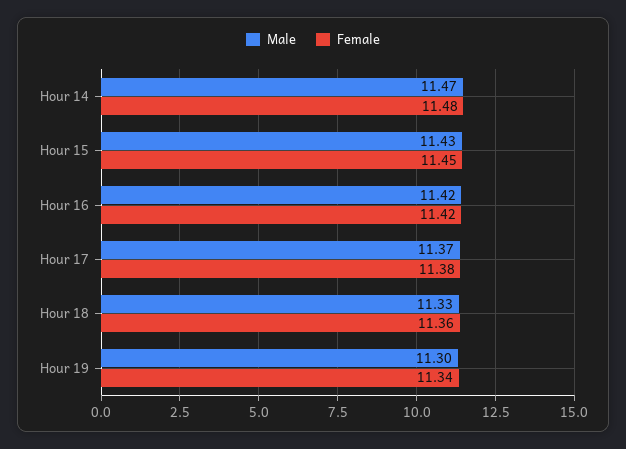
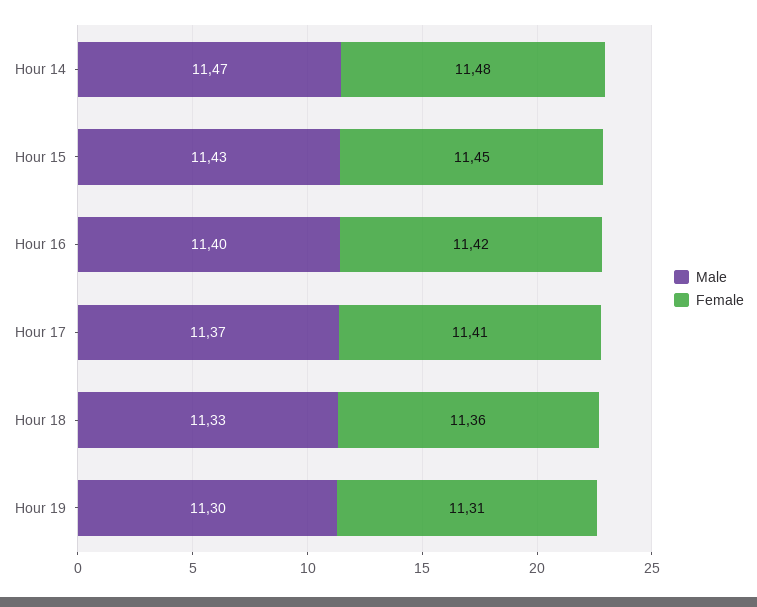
  {
    "Male": {
      "Hour 14": 11.47,
      "Hour 15": 11.43,
-     "Hour 16": 11.42,
+     "Hour 16": 11.4,
      "Hour 17": 11.37,
      "Hour 18": 11.33,
      "Hour 19": 11.3
    },
    "Female": {
      "Hour 14": 11.48,
      "Hour 15": 11.45,
      "Hour 16": 11.42,
-     "Hour 17": 11.38,
+     "Hour 17": 11.41,
      "Hour 18": 11.36,
-     "Hour 19": 11.34
+     "Hour 19": 11.31
    }
  }

